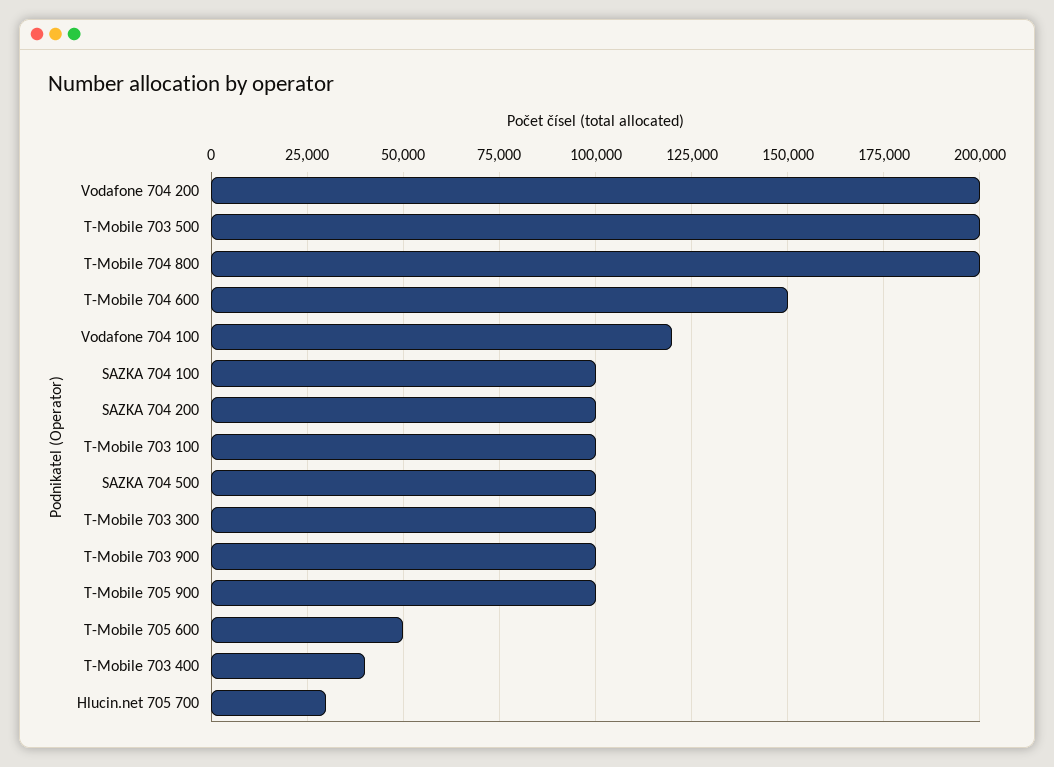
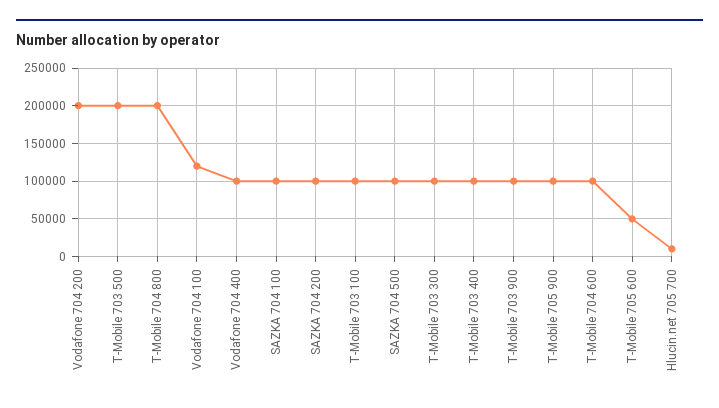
  {
    "Vodafone 704 200": 200000,
    "T-Mobile 703 500": 200000,
    "T-Mobile 704 800": 200000,
-   "T-Mobile 704 600": 150000,
+   "T-Mobile 704 600": 100000,
    "Vodafone 704 100": 120000,
    "SAZKA 704 100": 100000,
    "SAZKA 704 200": 100000,
    "T-Mobile 703 100": 100000,
    "SAZKA 704 500": 100000,
    "T-Mobile 703 300": 100000,
    "T-Mobile 703 900": 100000,
    "T-Mobile 705 900": 100000,
    "T-Mobile 705 600": 50000,
-   "T-Mobile 703 400": 40000,
+   "T-Mobile 703 400": 100000,
-   "Hlucin.net 705 700": 30000
+   "Hlucin.net 705 700": 10000,
+   "Vodafone 704 400": 100000
  }

